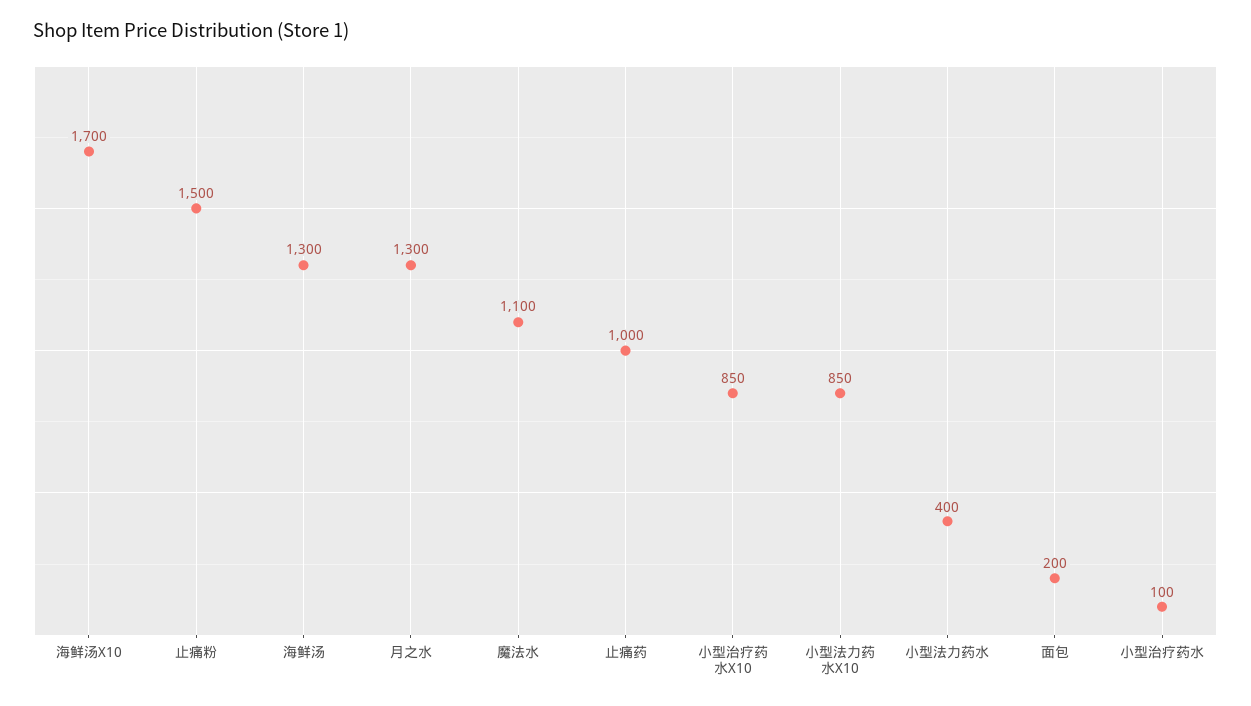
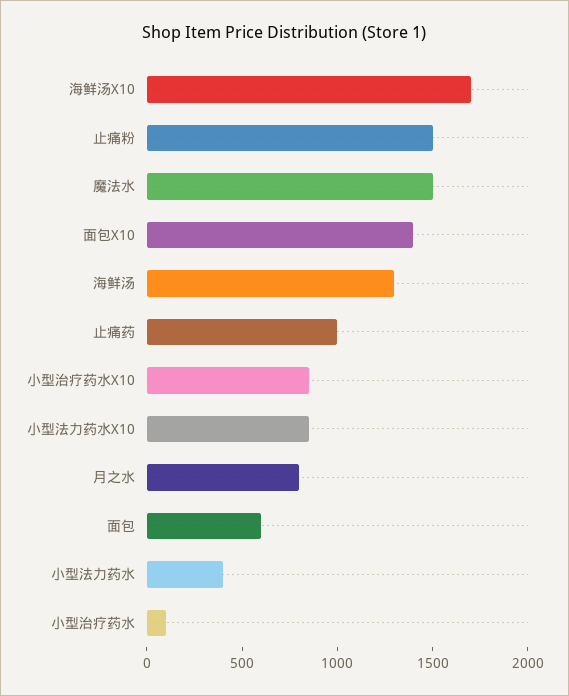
  {
    "海鲜汤X10": 1700,
    "止痛粉": 1500,
    "海鲜汤": 1300,
-   "月之水": 1300,
+   "月之水": 800,
-   "魔法水": 1100,
+   "魔法水": 1500,
    "止痛药": 1000,
    "小型治疗药水X10": 850,
    "小型法力药水X10": 850,
    "小型法力药水": 400,
-   "面包": 200,
+   "面包": 600,
-   "小型治疗药水": 100
+   "小型治疗药水": 100,
+   "面包X10": 1400
  }

